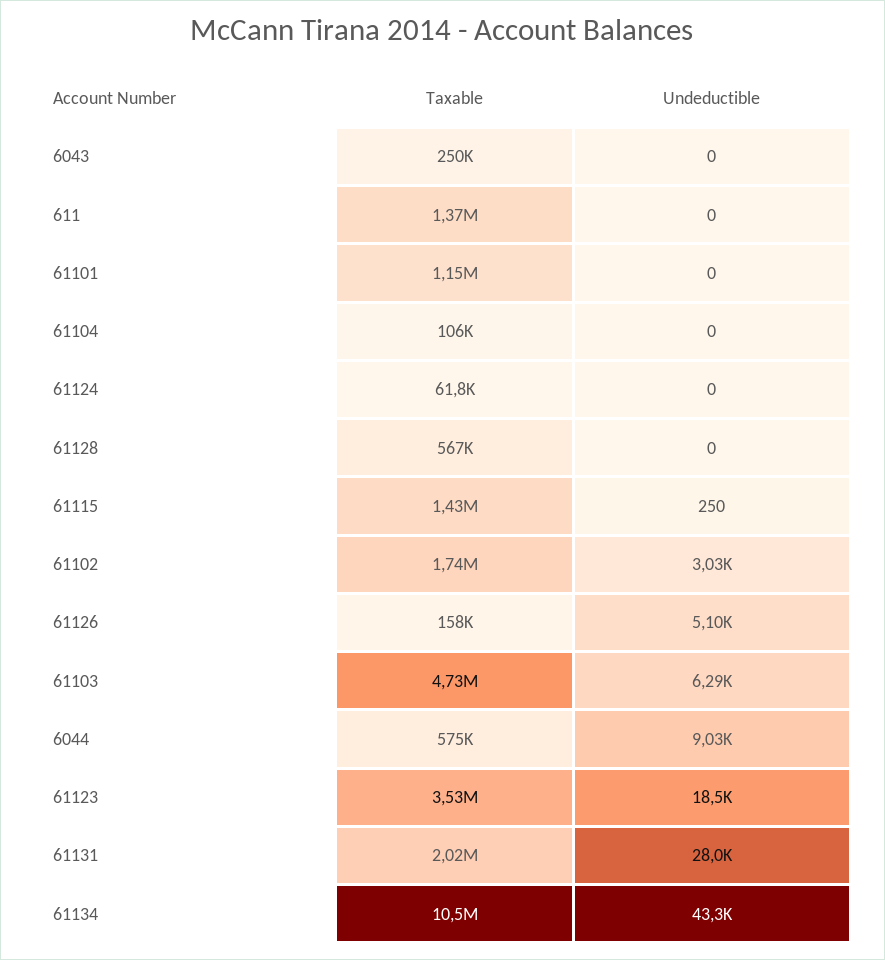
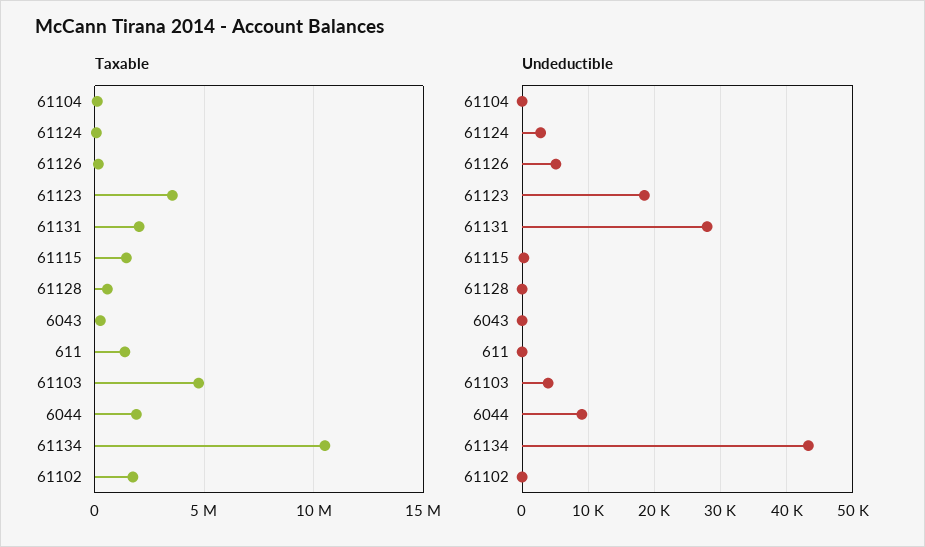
  {
    "Taxable": {
      "6043": 250000,
      "611": 1370000,
-     "61101": 1150000,
      "61104": 106000,
      "61124": 61800,
      "61128": 567000,
      "61115": 1430000,
      "61102": 1740000,
      "61126": 158000,
      "61103": 4730000,
-     "6044": 575000,
+     "6044": 2000000,
      "61123": 3530000,
      "61131": 2020000,
      "61134": 10500000
    },
    "Undeductible": {
      "6043": 0,
      "611": 0,
-     "61101": 0,
      "61104": 0,
-     "61124": 0,
+     "61124": 3000,
      "61128": 0,
      "61115": 250,
-     "61102": 3030,
+     "61102": 0,
      "61126": 5100,
-     "61103": 6290,
+     "61103": 4000,
      "6044": 9030,
      "61123": 18500,
      "61131": 28000,
      "61134": 43300
    }
  }

